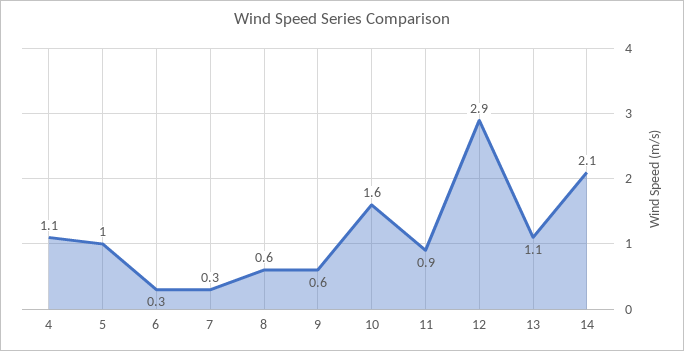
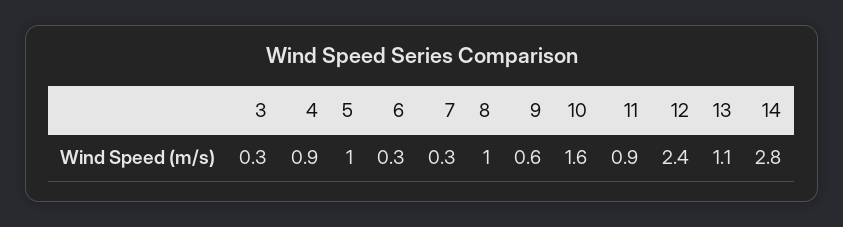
  {
-   "4": 1.1,
+   "4": 0.9,
    "5": 1,
    "6": 0.3,
    "7": 0.3,
-   "8": 0.6,
+   "8": 1,
    "9": 0.6,
    "10": 1.6,
    "11": 0.9,
-   "12": 2.9,
+   "12": 2.4,
    "13": 1.1,
-   "14": 2.1
+   "14": 2.8,
+   "3": 0.3
  }

